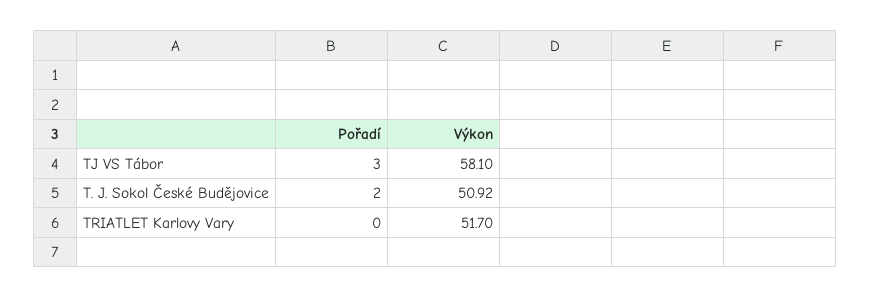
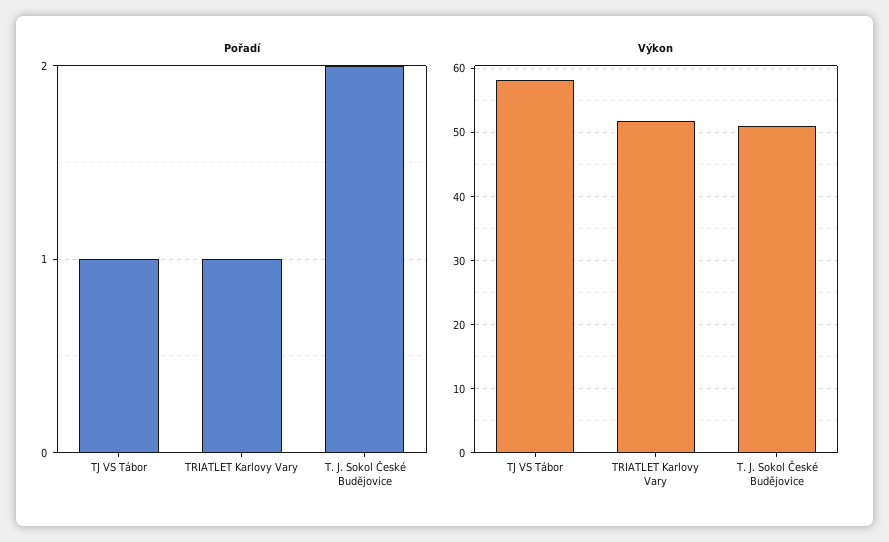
  {
    "Pořadí": {
-     "TJ VS Tábor": 3,
+     "TJ VS Tábor": 1,
      "T. J. Sokol České Budějovice": 2,
-     "TRIATLET Karlovy Vary": 0
+     "TRIATLET Karlovy Vary": 1
    },
    "Výkon": {
      "TJ VS Tábor": 58.1,
      "T. J. Sokol České Budějovice": 50.92,
      "TRIATLET Karlovy Vary": 51.7
    }
  }

